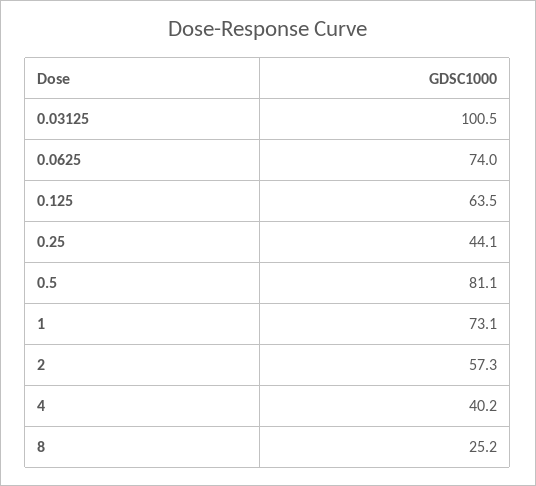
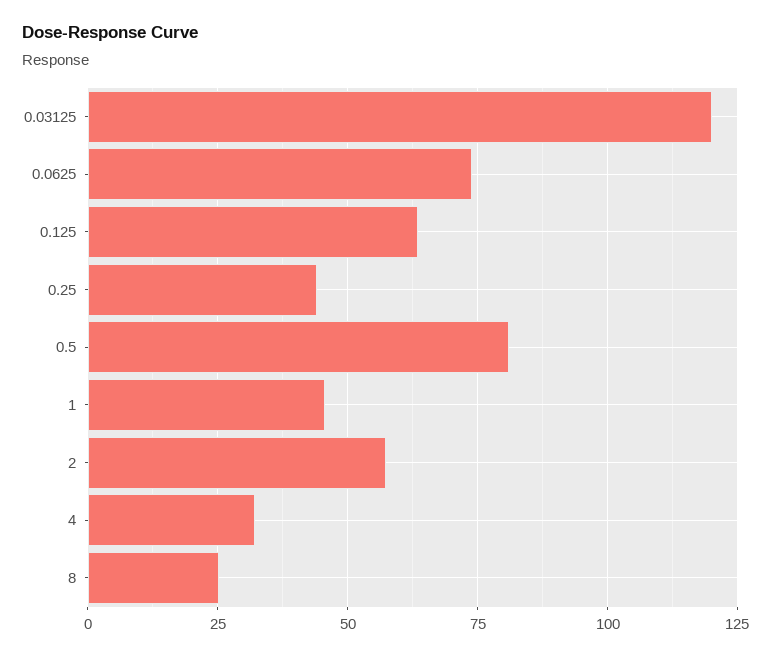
  {
-   "0.03125": 100.5,
+   "0.03125": 120,
    "0.0625": 74,
    "0.125": 63.5,
    "0.25": 44.1,
    "0.5": 81.1,
-   "1": 73.1,
+   "1": 45,
    "2": 57.3,
-   "4": 40.2,
+   "4": 32.5,
    "8": 25.2
  }

